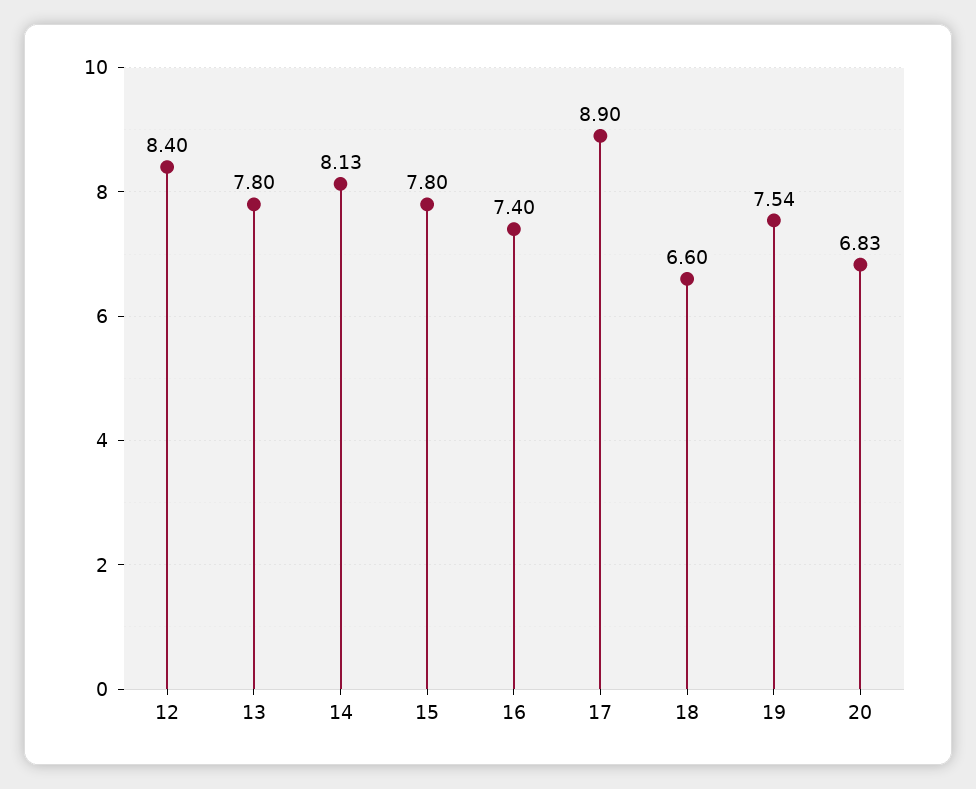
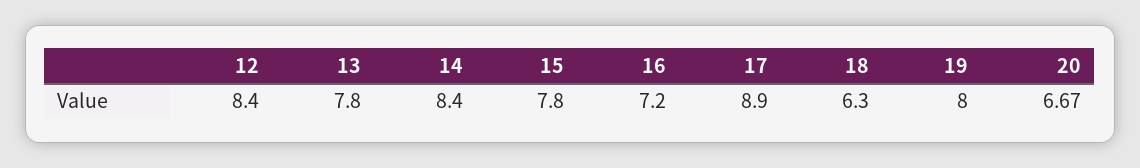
  {
    "12": 8.4,
    "13": 7.8,
-   "14": 8.13,
+   "14": 8.4,
    "15": 7.8,
-   "16": 7.4,
+   "16": 7.2,
    "17": 8.9,
-   "18": 6.6,
+   "18": 6.3,
-   "19": 7.54,
+   "19": 8,
-   "20": 6.83
+   "20": 6.67
  }

